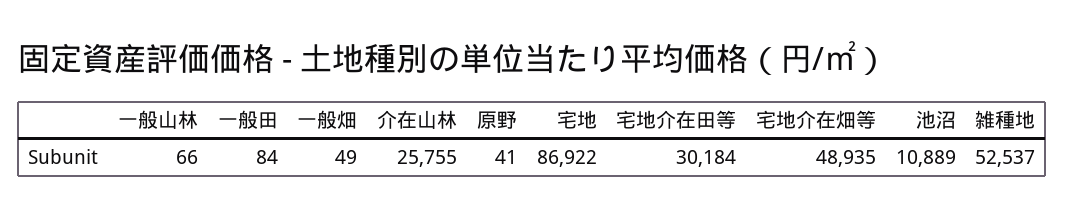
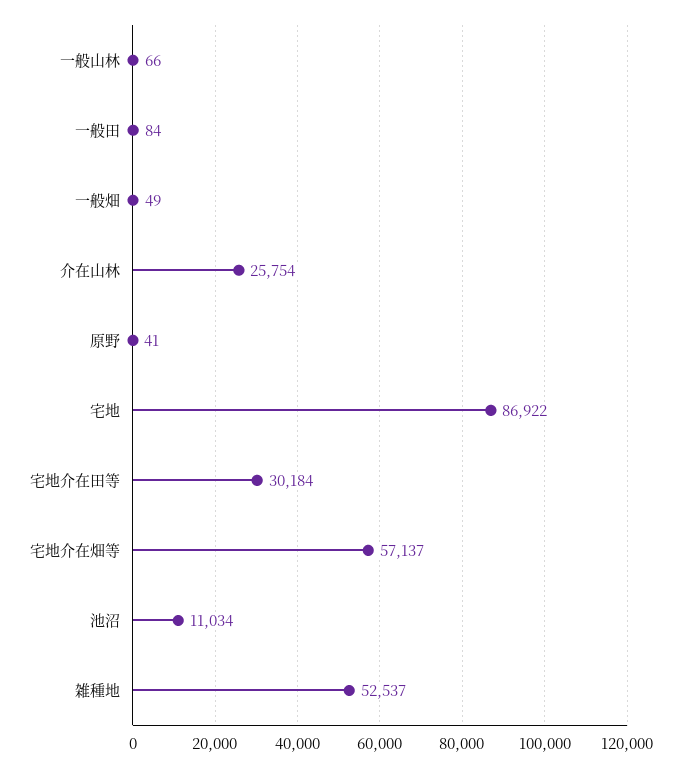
  {
    "一般山林": 66,
    "一般田": 84,
    "一般畑": 49,
-   "介在山林": 25755,
+   "介在山林": 25754,
    "原野": 41,
    "宅地": 86922,
    "宅地介在田等": 30184,
-   "宅地介在畑等": 48935,
+   "宅地介在畑等": 57137,
-   "池沼": 10889,
+   "池沼": 11034,
    "雑種地": 52537
  }

